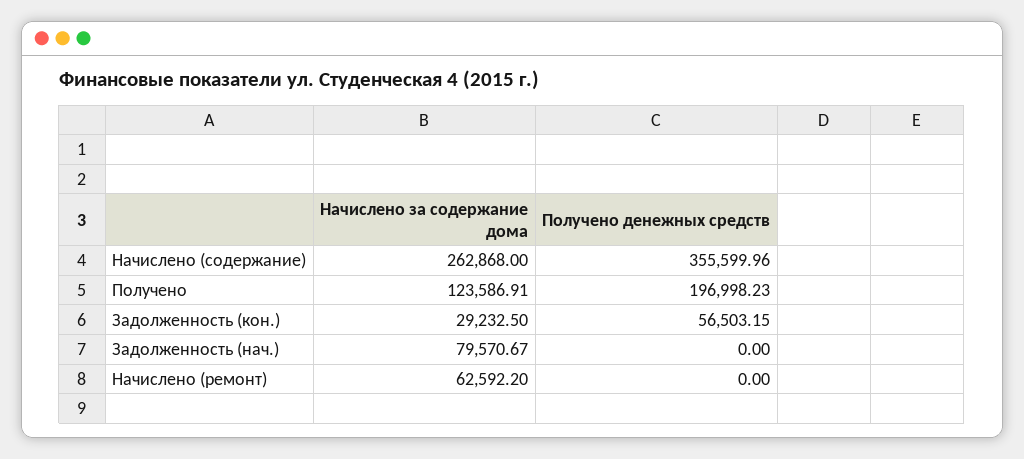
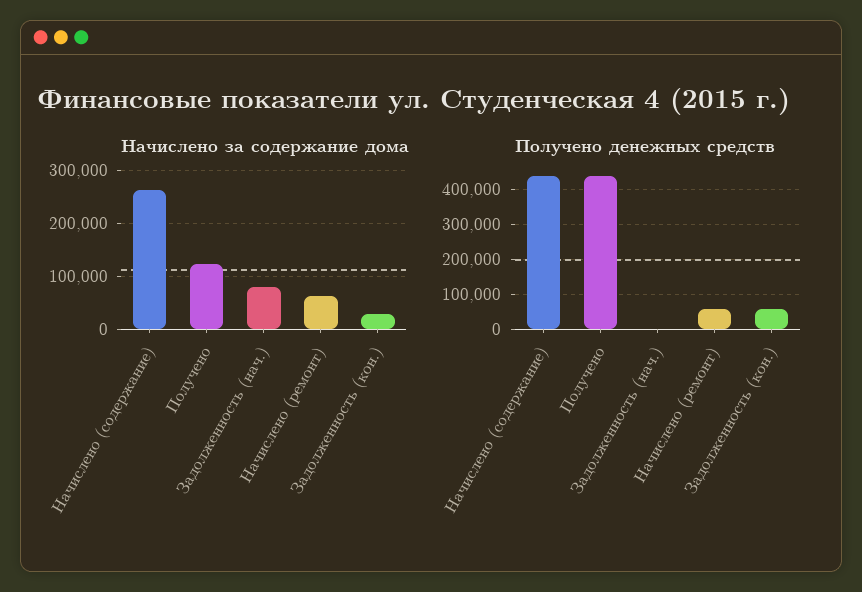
  {
    "Начислено за содержание дома": {
      "Начислено (содержание)": 262868,
      "Получено": 123586.91,
      "Задолженность (кон.)": 29232.5,
      "Задолженность (нач.)": 79570.67,
      "Начислено (ремонт)": 62592.2
    },
    "Получено денежных средств": {
-     "Начислено (содержание)": 355599.96,
+     "Начислено (содержание)": 440000,
-     "Получено": 196998.23,
+     "Получено": 440000,
      "Задолженность (кон.)": 56503.15,
      "Задолженность (нач.)": 0,
-     "Начислено (ремонт)": 0
+     "Начислено (ремонт)": 60000
    }
  }

